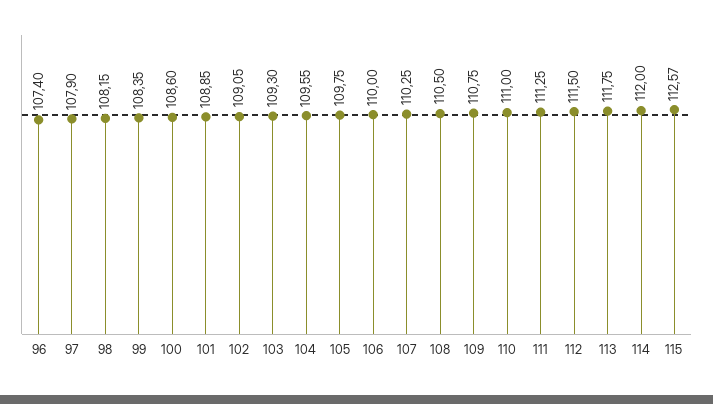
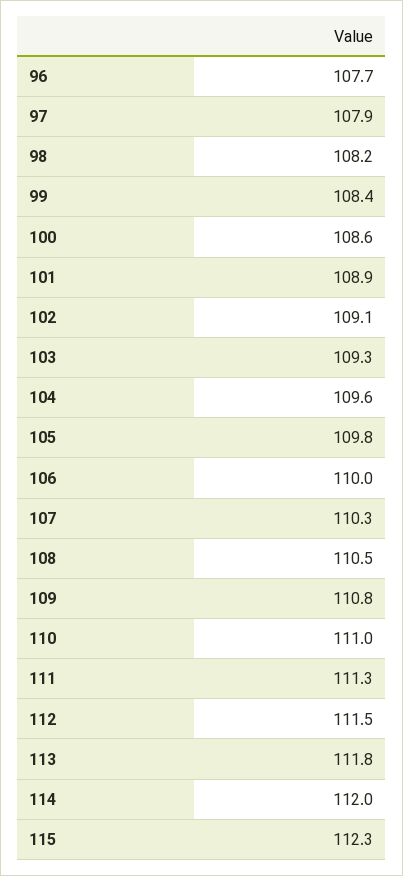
  {
-   "96": 107.4,
+   "96": 107.7,
    "97": 107.9,
    "98": 108.15,
    "99": 108.35,
    "100": 108.6,
    "101": 108.85,
    "102": 109.05,
    "103": 109.3,
    "104": 109.55,
    "105": 109.75,
    "106": 110,
    "107": 110.25,
    "108": 110.5,
    "109": 110.75,
    "110": 111,
    "111": 111.25,
    "112": 111.5,
    "113": 111.75,
    "114": 112,
-   "115": 112.57
+   "115": 112.3
  }

